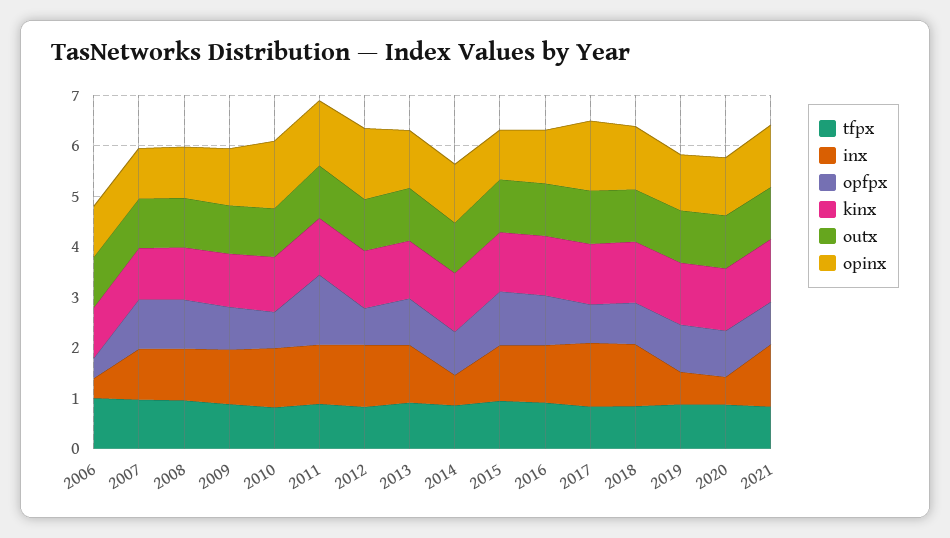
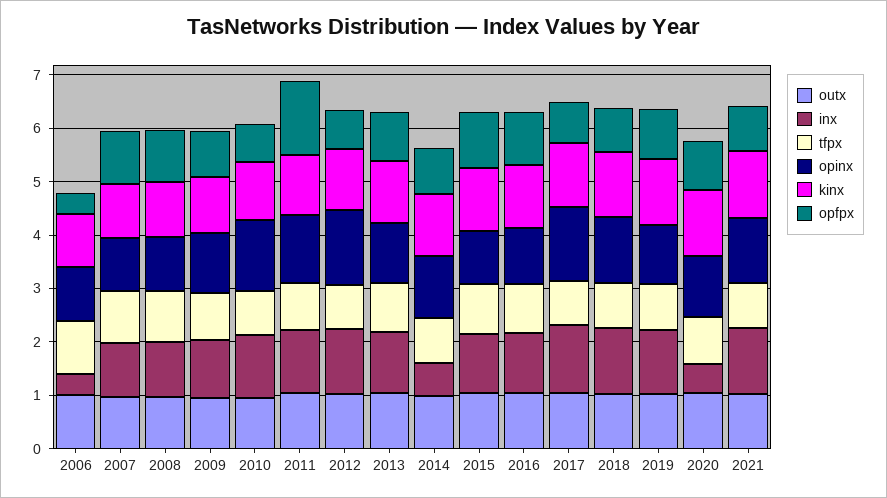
  {
    "tfpx": {
      "2006": 1,
      "2007": 1,
      "2008": 1,
      "2009": 0.8,
      "2010": 0.8,
      "2011": 0.8,
      "2012": 0.8,
      "2013": 1,
      "2014": 0.8,
      "2015": 1,
      "2016": 1,
      "2017": 0.8,
      "2018": 0.8,
      "2019": 0.8,
      "2020": 0.8,
      "2021": 0.8
    },
    "inx": {
      "2006": 0.4,
      "2007": 1,
      "2008": 1,
      "2009": 1,
      "2010": 1.2,
      "2011": 1.2,
      "2012": 1.2,
      "2013": 1.2,
      "2014": 0.6,
      "2015": 1.2,
      "2016": 1.2,
      "2017": 1.2,
      "2018": 1.2,
-     "2019": 0.6,
+     "2019": 1.2,
      "2020": 0.6,
      "2021": 1.2
    },
    "opfpx": {
      "2006": 0.4,
      "2007": 1,
      "2008": 1,
      "2009": 0.8,
      "2010": 0.8,
      "2011": 1.4,
      "2012": 0.8,
      "2013": 1,
      "2014": 0.8,
      "2015": 1,
      "2016": 1,
      "2017": 0.8,
      "2018": 0.8,
      "2019": 1,
      "2020": 1,
      "2021": 0.8
    },
    "kinx": {
      "2006": 1,
      "2007": 1,
      "2008": 1,
      "2009": 1,
      "2010": 1,
      "2011": 1.2,
      "2012": 1.2,
      "2013": 1.2,
      "2014": 1.2,
      "2015": 1.2,
      "2016": 1.2,
      "2017": 1.2,
      "2018": 1.2,
      "2019": 1.2,
      "2020": 1.2,
      "2021": 1.2
    },
    "outx": {
      "2006": 1,
      "2007": 1,
      "2008": 1,
      "2009": 1,
      "2010": 1,
      "2011": 1,
      "2012": 1,
      "2013": 1,
      "2014": 1,
      "2015": 1,
      "2016": 1,
      "2017": 1,
      "2018": 1,
      "2019": 1,
      "2020": 1,
      "2021": 1
    },
    "opinx": {
      "2006": 1,
      "2007": 1,
      "2008": 1,
      "2009": 1.2,
      "2010": 1.4,
      "2011": 1.2,
      "2012": 1.4,
      "2013": 1.2,
      "2014": 1.2,
      "2015": 1,
      "2016": 1,
      "2017": 1.4,
      "2018": 1.2,
      "2019": 1.2,
      "2020": 1.2,
      "2021": 1.2
    }
  }

